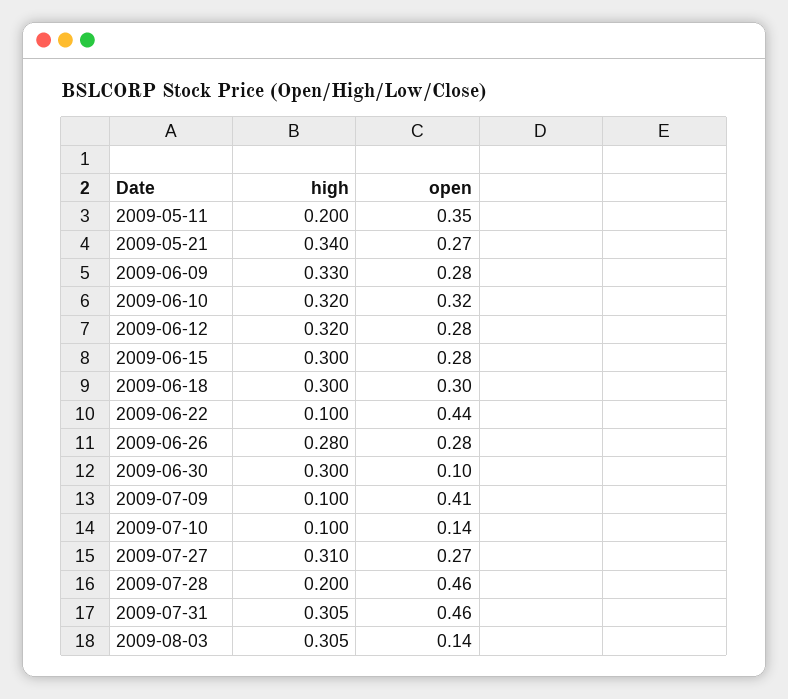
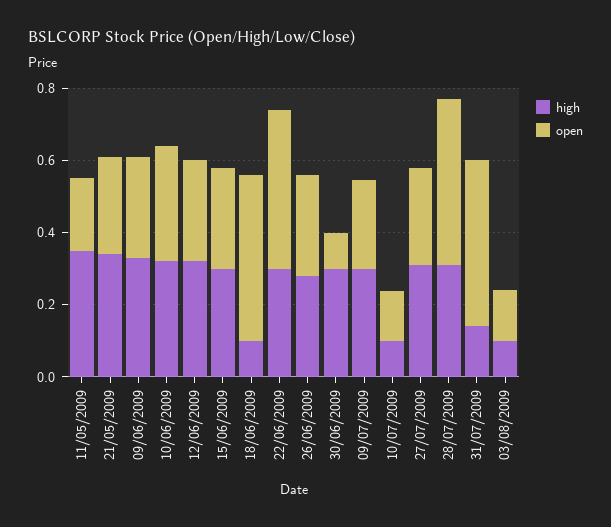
  {
    "high": {
-     "2009-05-11": 0.2,
+     "2009-05-11": 0.35,
      "2009-05-21": 0.34,
      "2009-06-09": 0.33,
      "2009-06-10": 0.32,
      "2009-06-12": 0.32,
      "2009-06-15": 0.3,
-     "2009-06-18": 0.3,
+     "2009-06-18": 0.1,
-     "2009-06-22": 0.1,
+     "2009-06-22": 0.3,
      "2009-06-26": 0.28,
      "2009-06-30": 0.3,
-     "2009-07-09": 0.1,
+     "2009-07-09": 0.3,
      "2009-07-10": 0.1,
      "2009-07-27": 0.31,
-     "2009-07-28": 0.2,
+     "2009-07-28": 0.3,
-     "2009-07-31": 0.305,
+     "2009-07-31": 0.15,
-     "2009-08-03": 0.305
+     "2009-08-03": 0.1
    },
    "open": {
-     "2009-05-11": 0.35,
+     "2009-05-11": 0.2,
      "2009-05-21": 0.27,
      "2009-06-09": 0.28,
      "2009-06-10": 0.32,
      "2009-06-12": 0.28,
      "2009-06-15": 0.28,
-     "2009-06-18": 0.3,
+     "2009-06-18": 0.45,
      "2009-06-22": 0.44,
      "2009-06-26": 0.28,
      "2009-06-30": 0.1,
-     "2009-07-09": 0.41,
+     "2009-07-09": 0.25,
      "2009-07-10": 0.14,
      "2009-07-27": 0.27,
      "2009-07-28": 0.46,
      "2009-07-31": 0.46,
      "2009-08-03": 0.14
    }
  }

